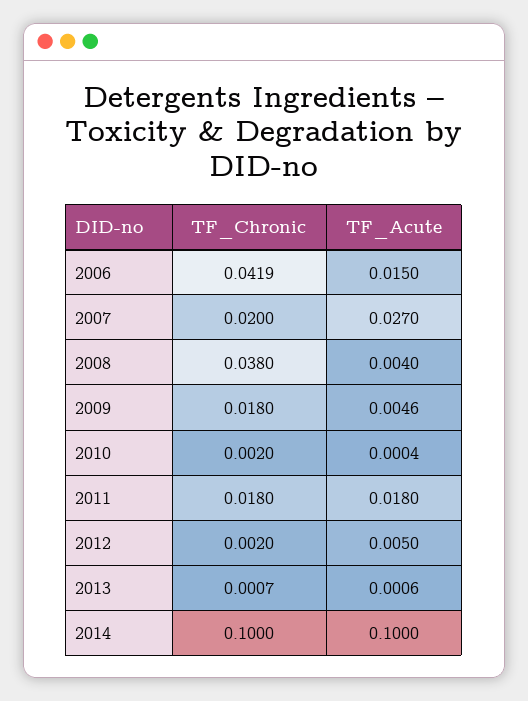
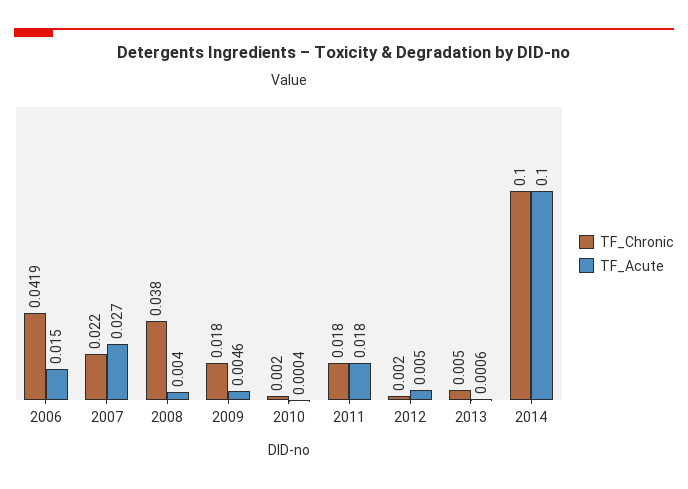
  {
    "TF_Chronic": {
      "2006": 0.0419,
-     "2007": 0.02,
+     "2007": 0.022,
      "2008": 0.038,
      "2009": 0.018,
      "2010": 0.002,
      "2011": 0.018,
      "2012": 0.002,
-     "2013": 0.0007,
+     "2013": 0.005,
      "2014": 0.1
    },
    "TF_Acute": {
      "2006": 0.015,
      "2007": 0.027,
      "2008": 0.004,
      "2009": 0.0046,
      "2010": 0.0004,
      "2011": 0.018,
      "2012": 0.005,
      "2013": 0.0006,
      "2014": 0.1
    }
  }

